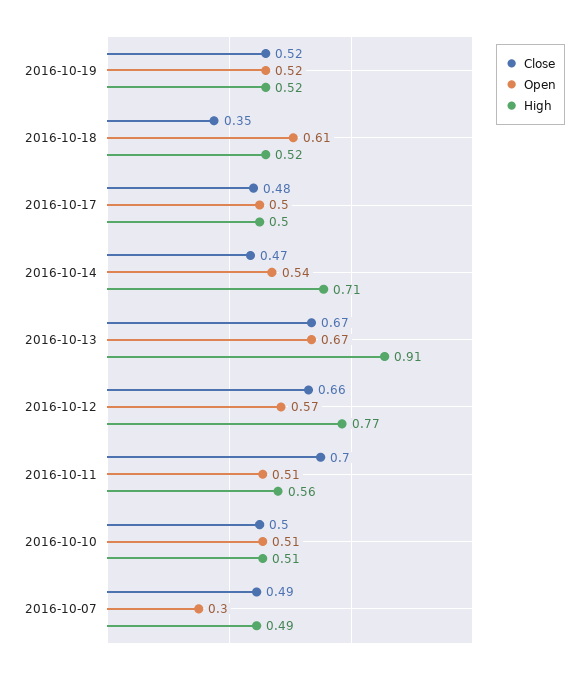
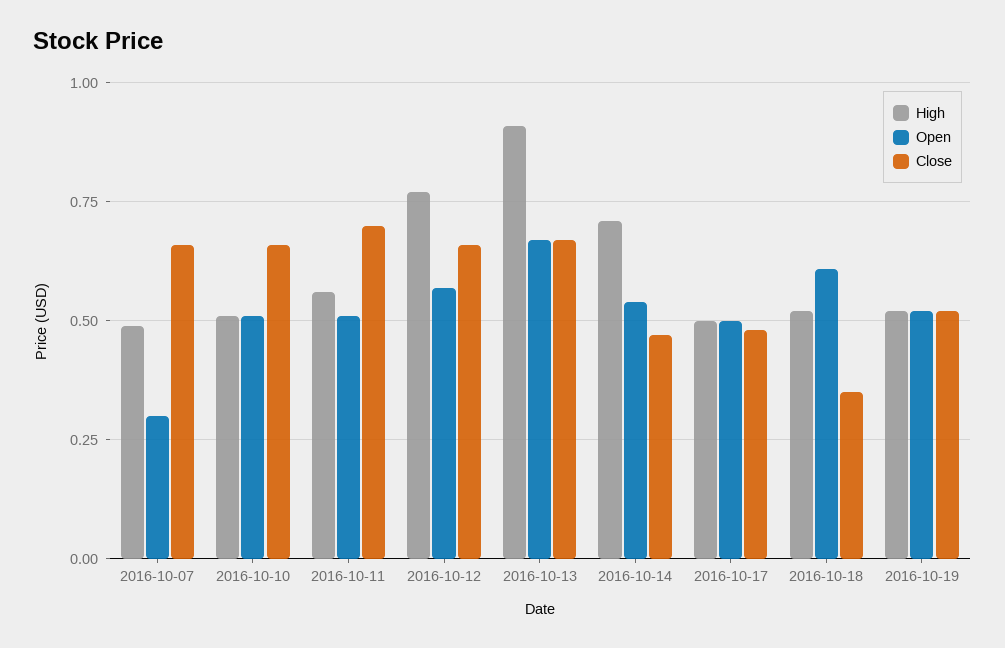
  {
    "Close": {
      "2016-10-19": 0.52,
      "2016-10-18": 0.35,
      "2016-10-17": 0.48,
      "2016-10-14": 0.47,
      "2016-10-13": 0.67,
      "2016-10-12": 0.66,
      "2016-10-11": 0.7,
-     "2016-10-10": 0.5,
+     "2016-10-10": 0.65,
-     "2016-10-07": 0.49
+     "2016-10-07": 0.65
    },
    "Open": {
      "2016-10-19": 0.52,
      "2016-10-18": 0.61,
      "2016-10-17": 0.5,
      "2016-10-14": 0.54,
      "2016-10-13": 0.67,
      "2016-10-12": 0.57,
      "2016-10-11": 0.51,
      "2016-10-10": 0.51,
      "2016-10-07": 0.3
    },
    "High": {
      "2016-10-19": 0.52,
      "2016-10-18": 0.52,
      "2016-10-17": 0.5,
      "2016-10-14": 0.71,
      "2016-10-13": 0.91,
      "2016-10-12": 0.77,
      "2016-10-11": 0.56,
      "2016-10-10": 0.51,
      "2016-10-07": 0.49
    }
  }

